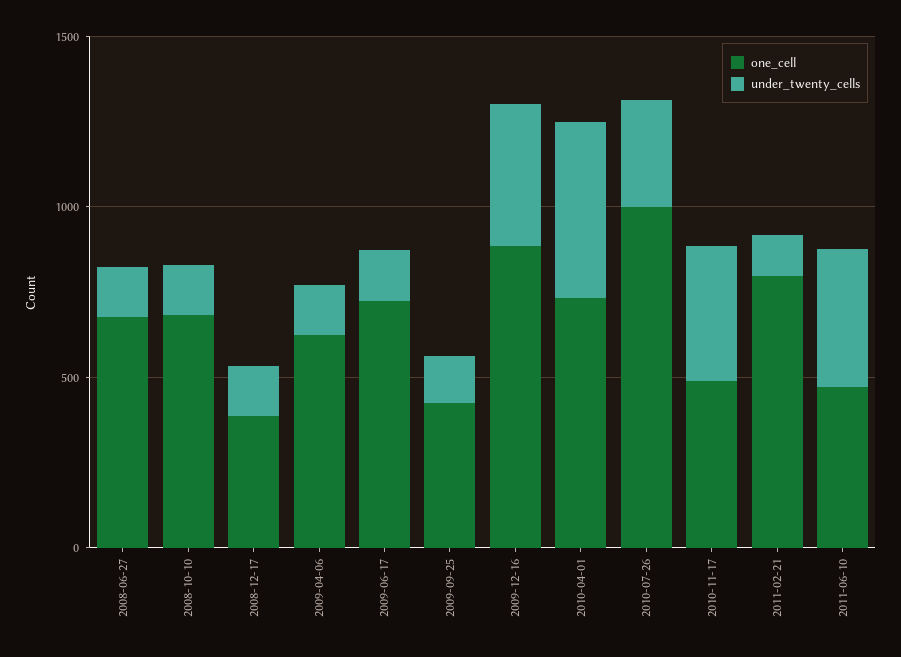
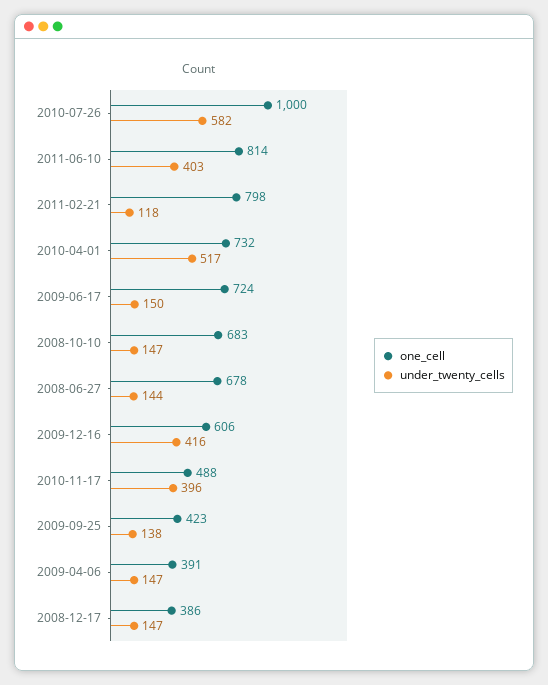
  {
    "one_cell": {
      "2008-06-27": 678,
      "2008-10-10": 683,
      "2008-12-17": 386,
-     "2009-04-06": 600,
+     "2009-04-06": 391,
      "2009-06-17": 724,
      "2009-09-25": 423,
-     "2009-12-16": 900,
+     "2009-12-16": 606,
      "2010-04-01": 732,
      "2010-07-26": 1000,
      "2010-11-17": 488,
      "2011-02-21": 798,
-     "2011-06-10": 500
+     "2011-06-10": 814
    },
    "under_twenty_cells": {
      "2008-06-27": 144,
      "2008-10-10": 147,
      "2008-12-17": 147,
      "2009-04-06": 147,
      "2009-06-17": 150,
      "2009-09-25": 138,
      "2009-12-16": 416,
      "2010-04-01": 517,
-     "2010-07-26": 300,
+     "2010-07-26": 582,
      "2010-11-17": 396,
      "2011-02-21": 118,
      "2011-06-10": 403
    }
  }

